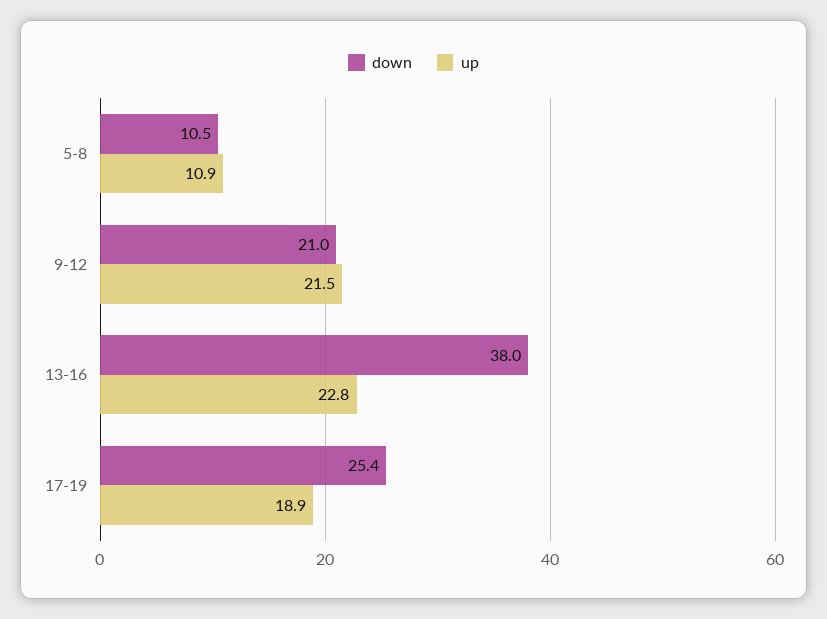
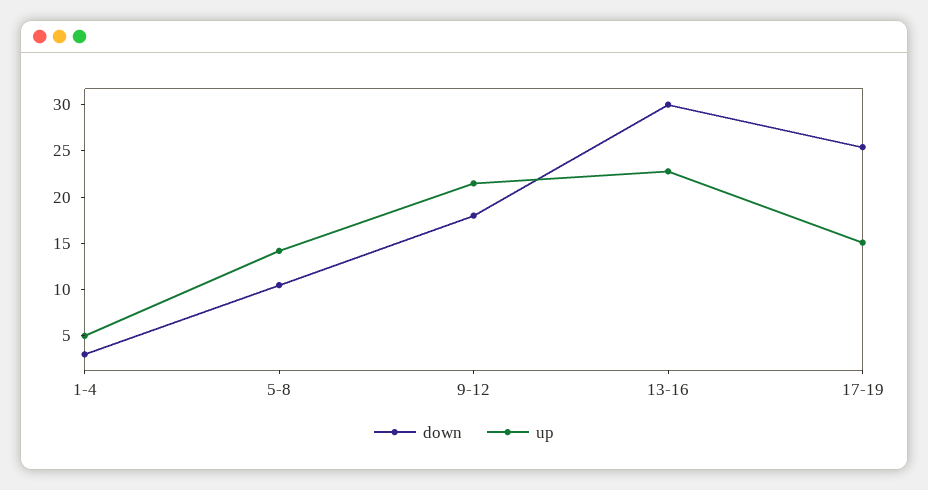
  {
    "down": {
      "5-8": 10.5,
-     "9-12": 21,
+     "9-12": 18,
-     "13-16": 38,
+     "13-16": 30,
-     "17-19": 25.4
+     "17-19": 25.4,
+     "1-4": 3
    },
    "up": {
-     "5-8": 10.9,
+     "5-8": 14,
      "9-12": 21.5,
      "13-16": 22.8,
-     "17-19": 18.9
+     "17-19": 15,
+     "1-4": 5
    }
  }

